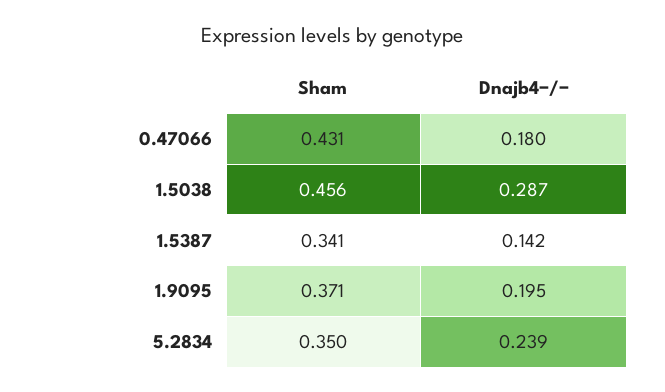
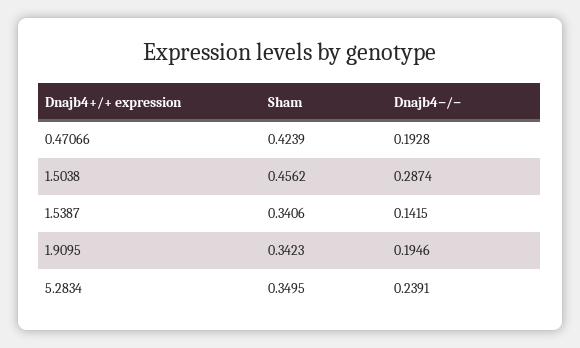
  {
    "Sham": {
-     "0.47066": 0.431,
+     "0.47066": 0.4239,
      "1.5038": 0.4562,
      "1.5387": 0.3406,
-     "1.9095": 0.371,
+     "1.9095": 0.3423,
      "5.2834": 0.3495
    },
    "Dnajb4−/−": {
-     "0.47066": 0.18,
+     "0.47066": 0.1928,
      "1.5038": 0.2874,
      "1.5387": 0.1415,
      "1.9095": 0.1946,
      "5.2834": 0.2391
    }
  }

